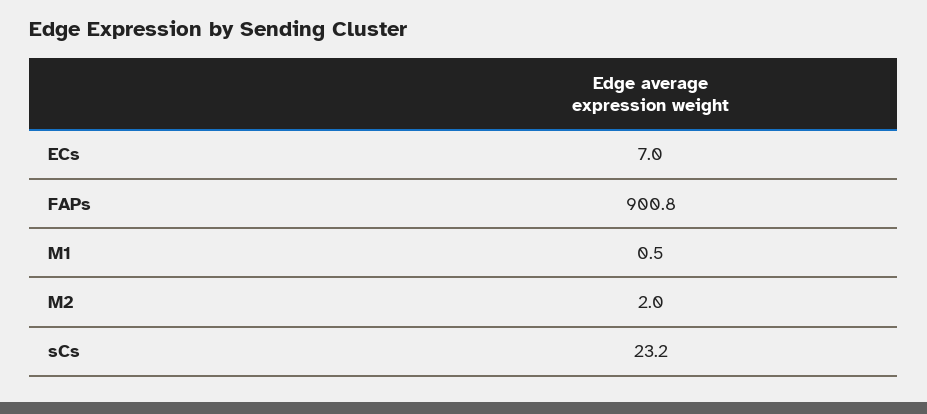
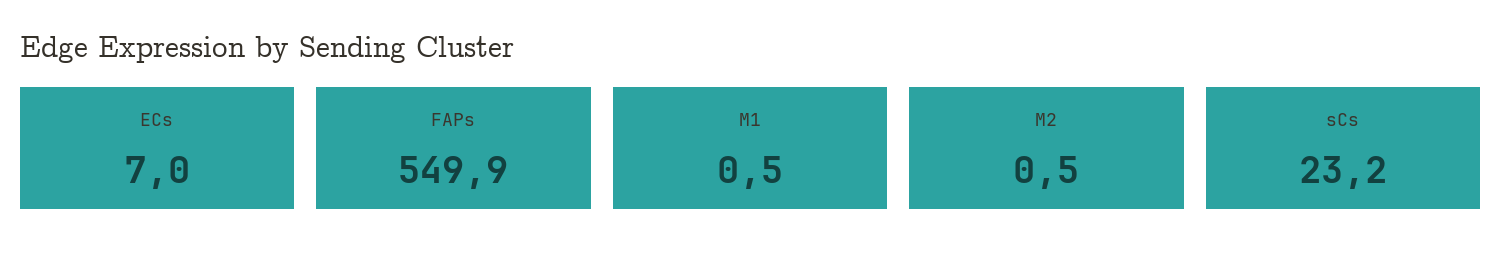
  {
    "ECs": 7,
-   "FAPs": 900.8,
+   "FAPs": 549.9,
    "M1": 0.5,
-   "M2": 2,
+   "M2": 0.5,
    "sCs": 23.2
  }

